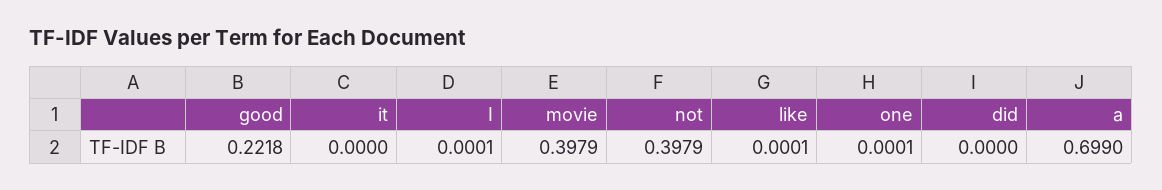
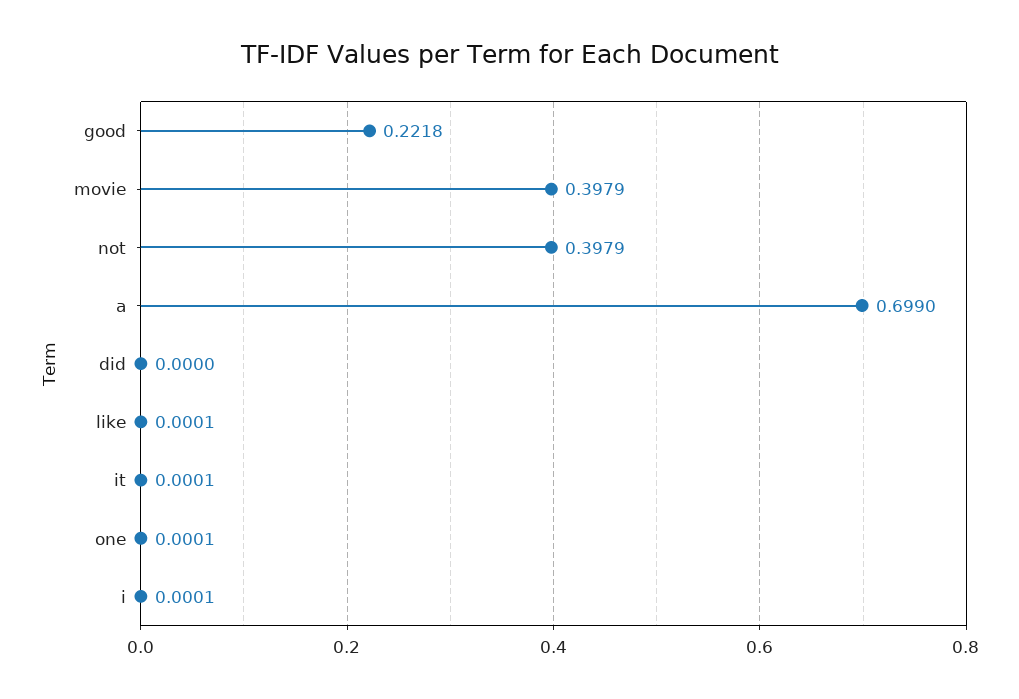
  {
    "good": 0.2218,
-   "it": 0,
+   "it": 0.0001,
    "I": 0.0001,
    "movie": 0.3979,
    "not": 0.3979,
    "like": 0.0001,
    "one": 0.0001,
    "did": 0,
    "a": 0.699
  }

